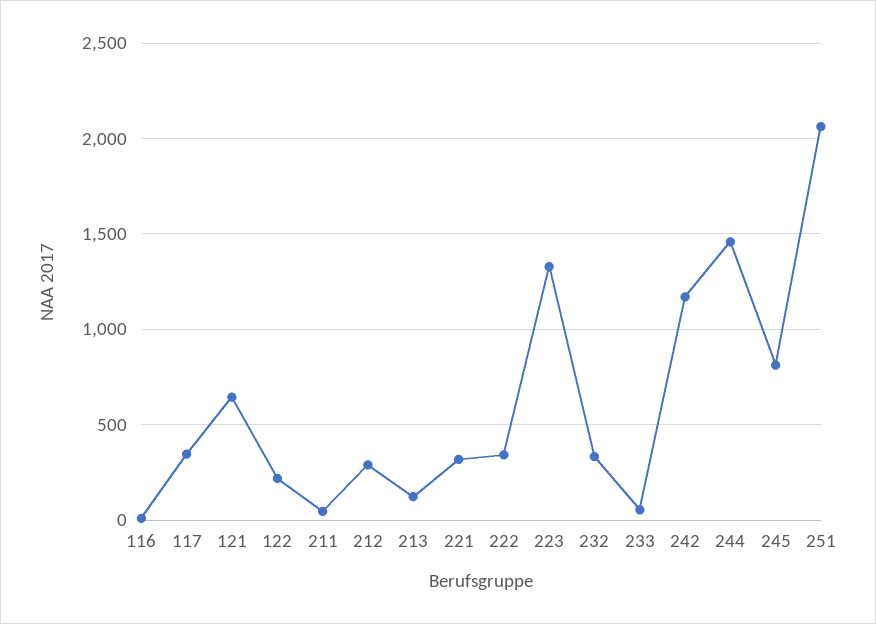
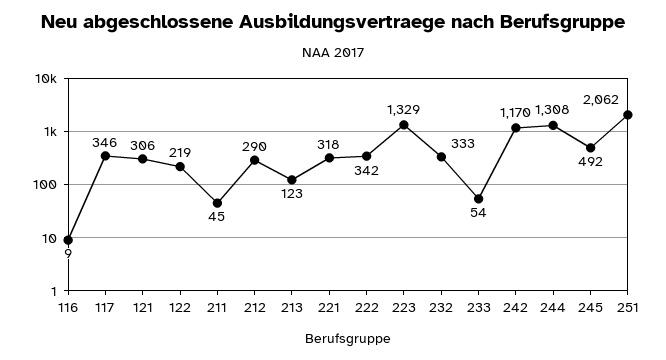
  {
    "116": 9,
    "117": 346,
-   "121": 650,
+   "121": 306,
    "122": 219,
    "211": 45,
    "212": 290,
    "213": 123,
    "221": 318,
    "222": 342,
    "223": 1329,
    "232": 333,
    "233": 54,
    "242": 1170,
-   "244": 1450,
+   "244": 1308,
-   "245": 800,
+   "245": 492,
    "251": 2062
  }

